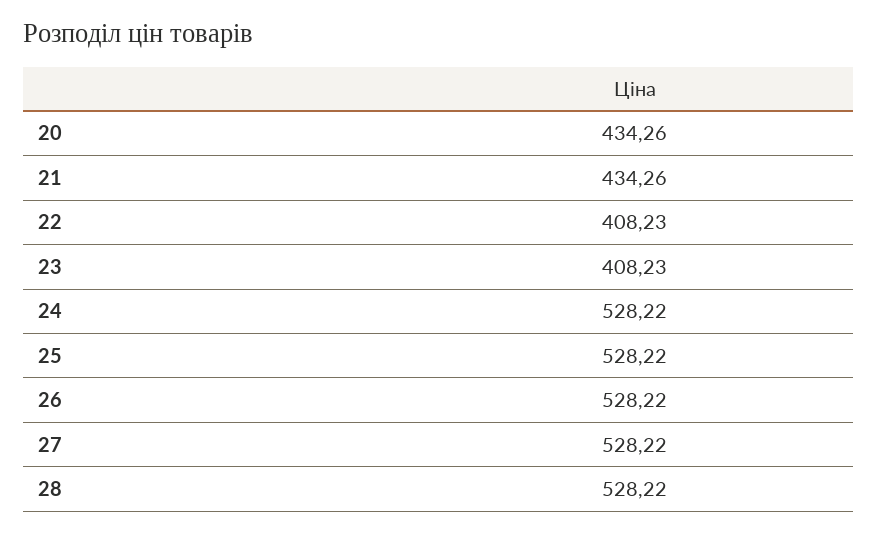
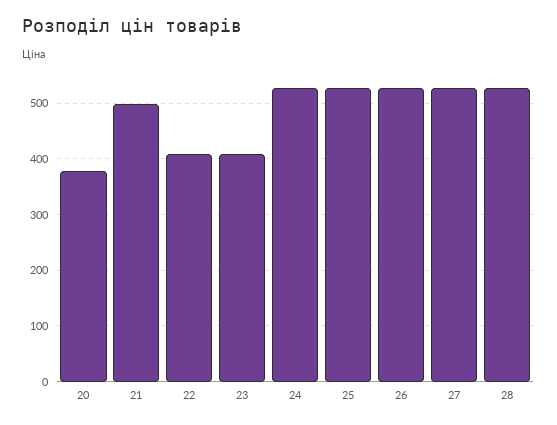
  {
-   "20": 434.26,
+   "20": 380,
-   "21": 434.26,
+   "21": 500,
    "22": 408.23,
    "23": 408.23,
    "24": 528.22,
    "25": 528.22,
    "26": 528.22,
    "27": 528.22,
    "28": 528.22
  }

